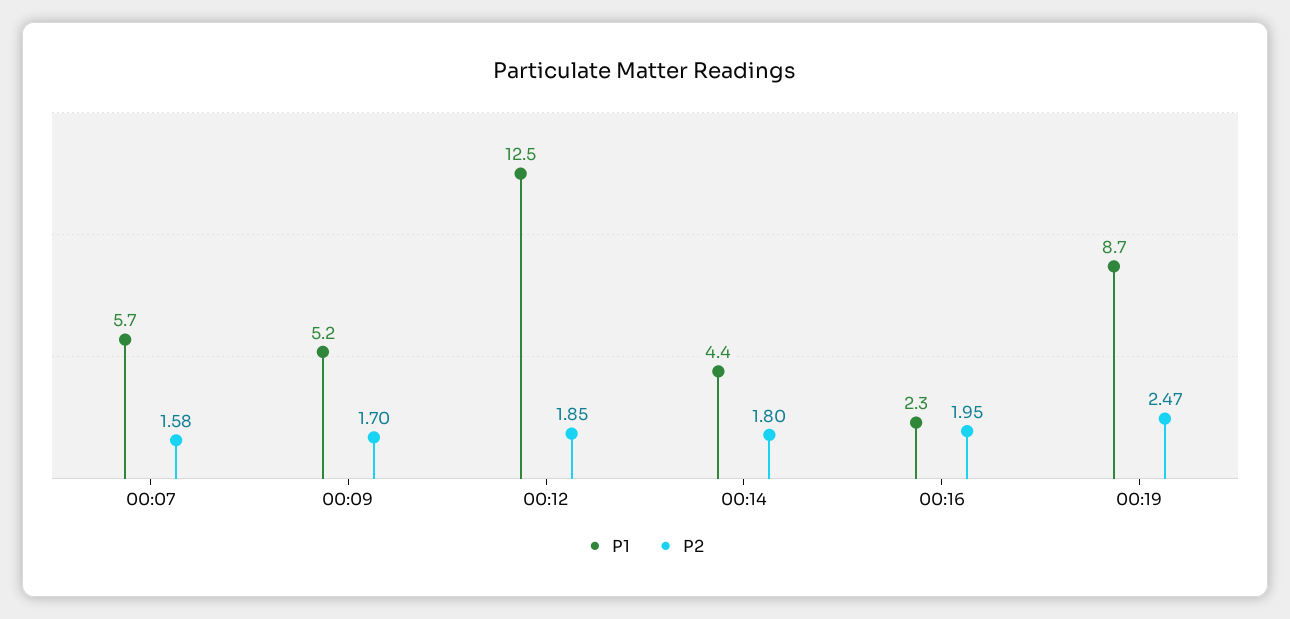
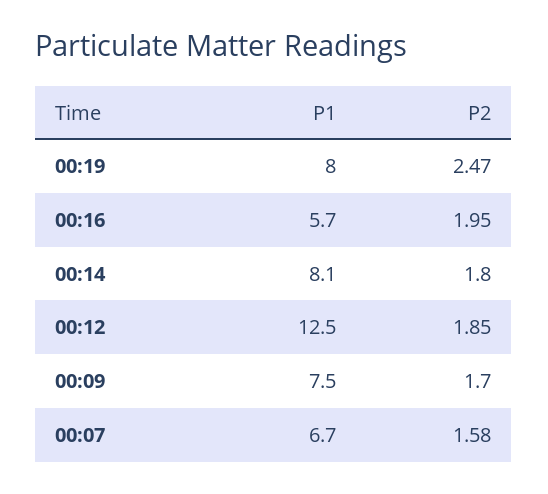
  {
    "P1": {
-     "00:07": 5.7,
+     "00:07": 6.7,
-     "00:09": 5.2,
+     "00:09": 7.5,
      "00:12": 12.5,
-     "00:14": 4.4,
+     "00:14": 8.1,
-     "00:16": 2.3,
+     "00:16": 5.7,
-     "00:19": 8.7
+     "00:19": 8
    },
    "P2": {
      "00:07": 1.58,
      "00:09": 1.7,
      "00:12": 1.85,
      "00:14": 1.8,
      "00:16": 1.95,
      "00:19": 2.47
    }
  }

